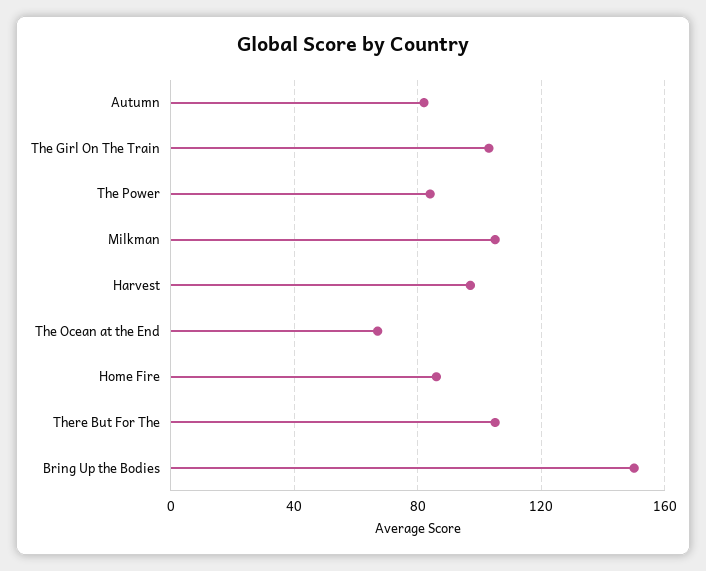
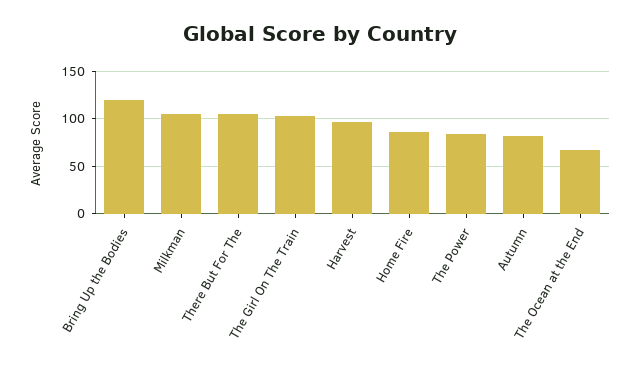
  {
    "Autumn": 80,
    "The Girl On The Train": 105,
    "The Power": 85,
    "Milkman": 105,
    "Harvest": 95,
    "The Ocean at the End": 65,
    "Home Fire": 85,
    "There But For The": 105,
-   "Bring Up the Bodies": 150
+   "Bring Up the Bodies": 120
  }

